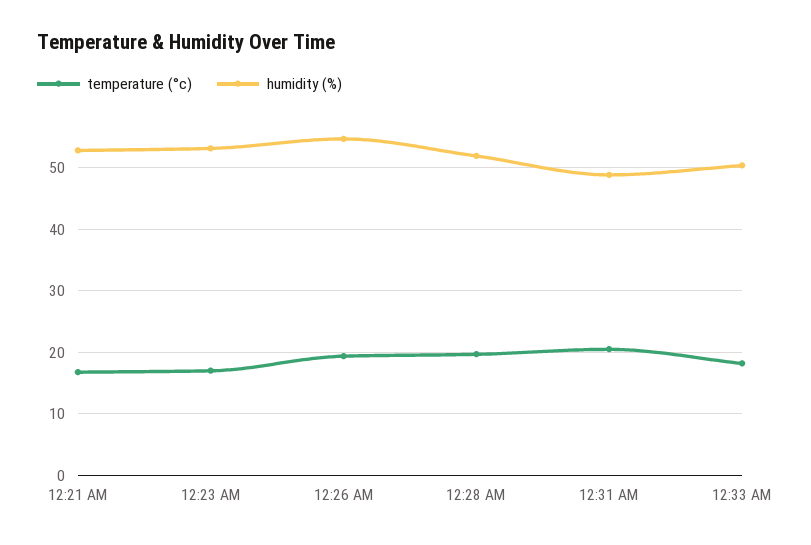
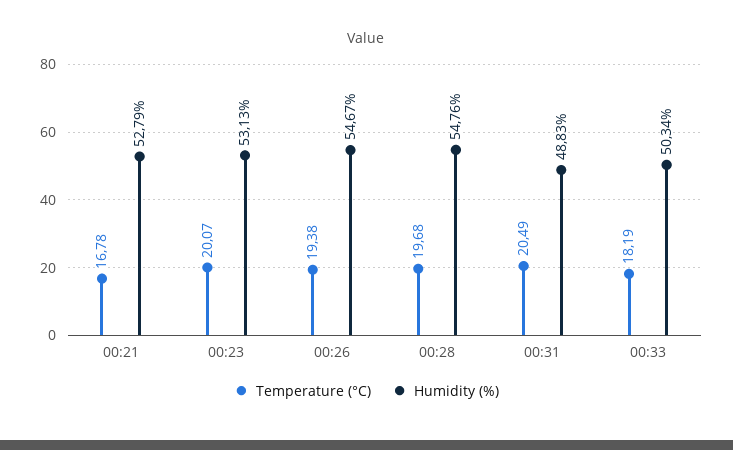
  {
    "temperature (°c)": {
      "12:21 AM": 16.78,
-     "12:23 AM": 17,
+     "12:23 AM": 20.07,
      "12:26 AM": 19.38,
      "12:28 AM": 19.68,
      "12:31 AM": 20.49,
      "12:33 AM": 18.19
    },
    "humidity (%)": {
      "12:21 AM": 52.79,
      "12:23 AM": 53.13,
      "12:26 AM": 54.67,
-     "12:28 AM": 52,
+     "12:28 AM": 54.76,
      "12:31 AM": 48.83,
      "12:33 AM": 50.34
    }
  }

